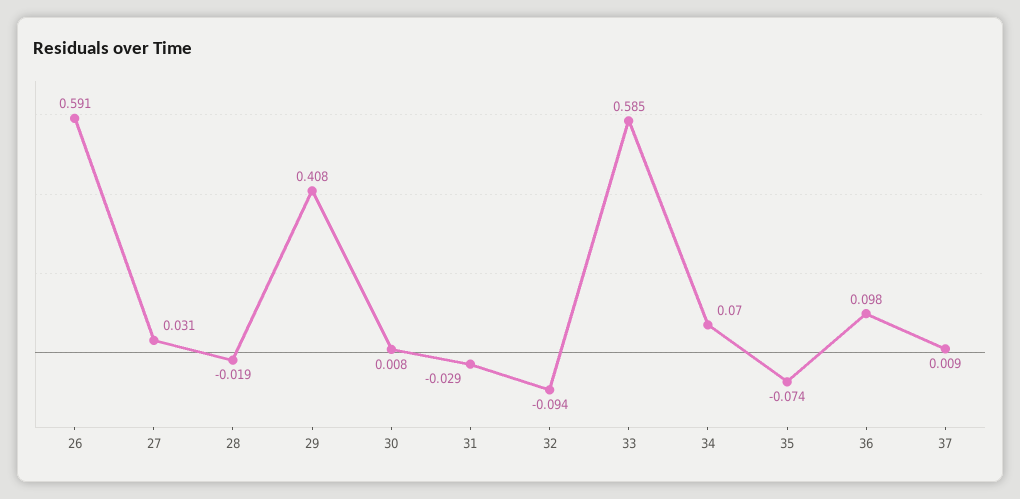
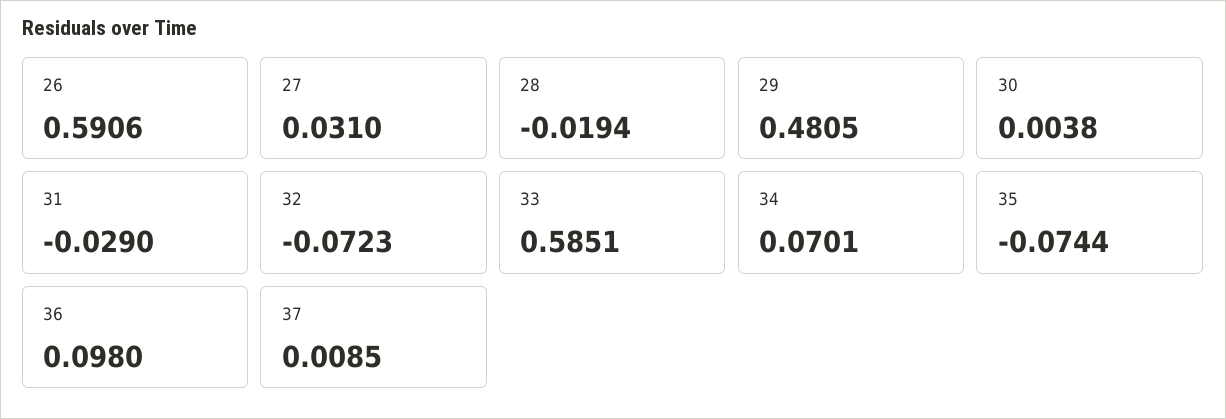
  {
    "26": 0.5906,
    "27": 0.031,
    "28": -0.0194,
-   "29": 0.408,
+   "29": 0.4805,
-   "30": 0.008,
+   "30": 0.0038,
    "31": -0.029,
-   "32": -0.094,
+   "32": -0.0723,
    "33": 0.5851,
    "34": 0.0701,
    "35": -0.0744,
    "36": 0.098,
    "37": 0.0085
  }

